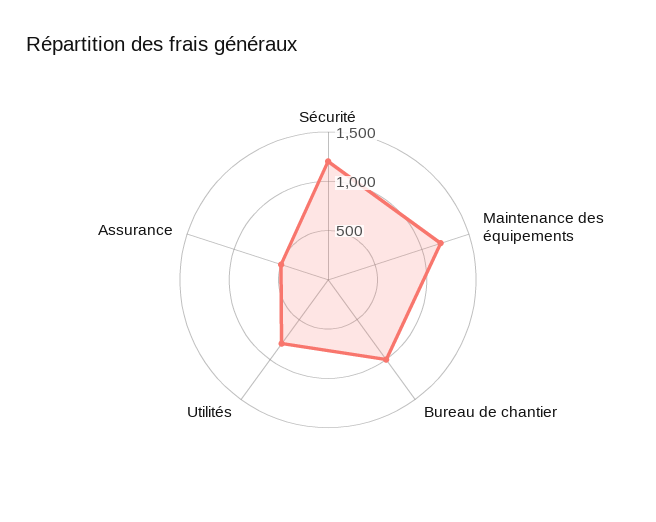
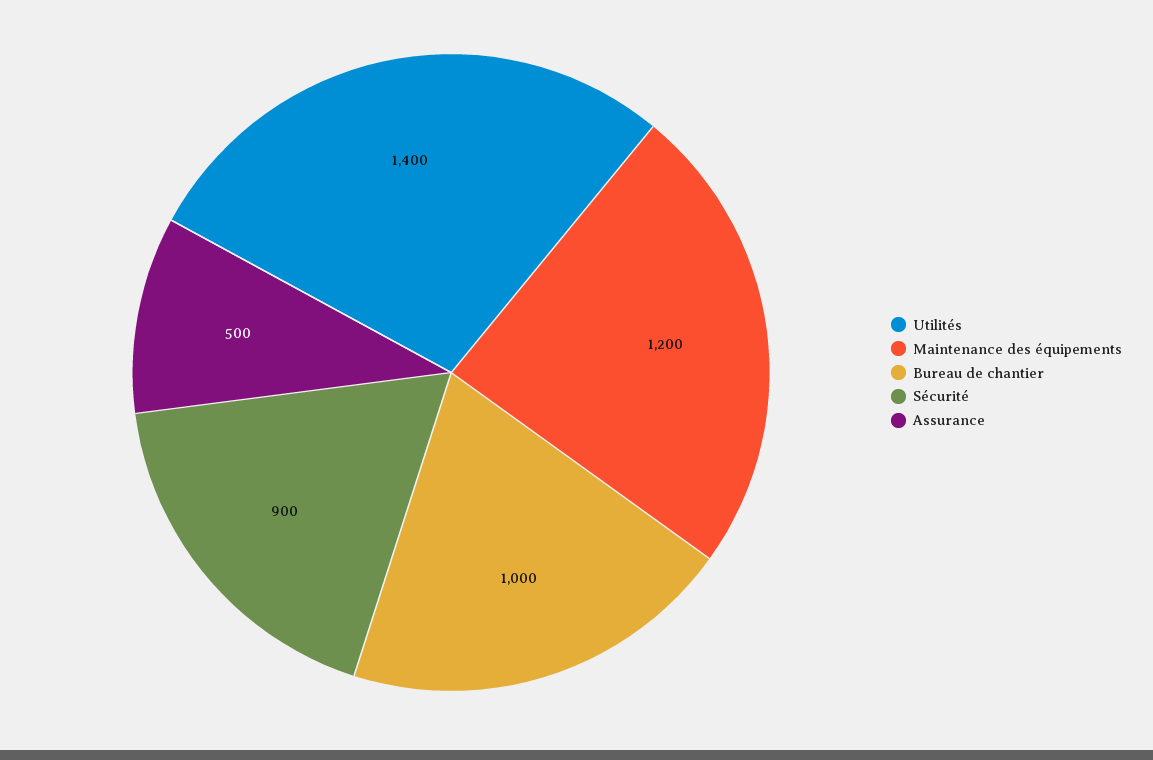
  {
-   "Sécurité": 1200,
+   "Sécurité": 900,
    "Maintenance des équipements": 1200,
    "Bureau de chantier": 1000,
-   "Utilités": 800,
+   "Utilités": 1400,
    "Assurance": 500
  }

